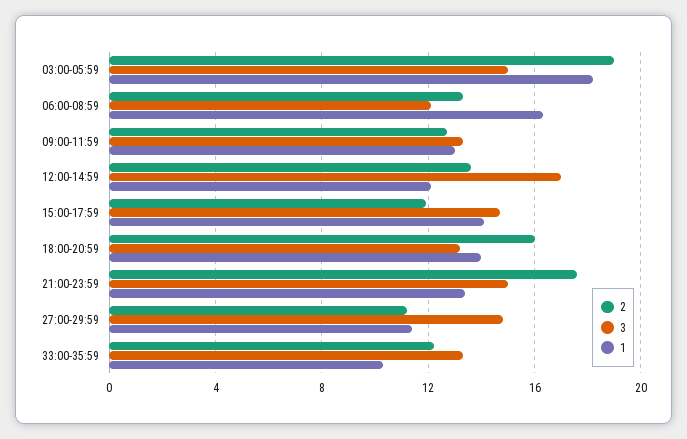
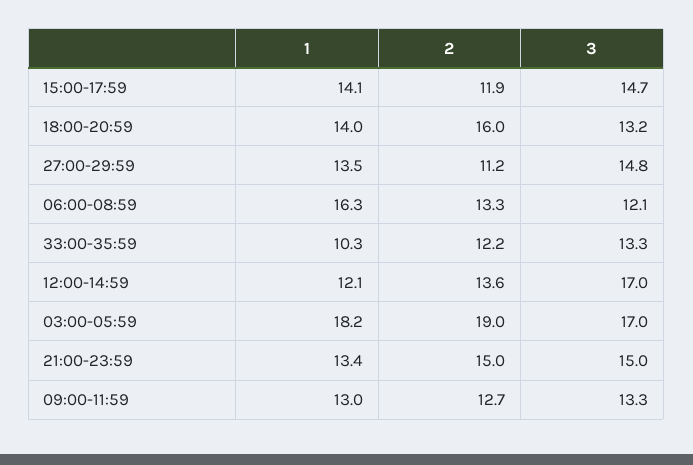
  {
    "2": {
      "03:00-05:59": 19,
      "06:00-08:59": 13.3,
      "09:00-11:59": 12.7,
      "12:00-14:59": 13.6,
      "15:00-17:59": 11.9,
      "18:00-20:59": 16,
-     "21:00-23:59": 17.5,
+     "21:00-23:59": 15,
      "27:00-29:59": 11.2,
      "33:00-35:59": 12.2
    },
    "3": {
-     "03:00-05:59": 15,
+     "03:00-05:59": 17,
      "06:00-08:59": 12.1,
      "09:00-11:59": 13.3,
      "12:00-14:59": 17,
      "15:00-17:59": 14.7,
      "18:00-20:59": 13.2,
      "21:00-23:59": 15,
      "27:00-29:59": 14.8,
      "33:00-35:59": 13.3
    },
    "1": {
      "03:00-05:59": 18.2,
      "06:00-08:59": 16.3,
      "09:00-11:59": 13,
      "12:00-14:59": 12.1,
      "15:00-17:59": 14.1,
      "18:00-20:59": 14,
      "21:00-23:59": 13.4,
-     "27:00-29:59": 11.5,
+     "27:00-29:59": 13.5,
      "33:00-35:59": 10.3
    }
  }

